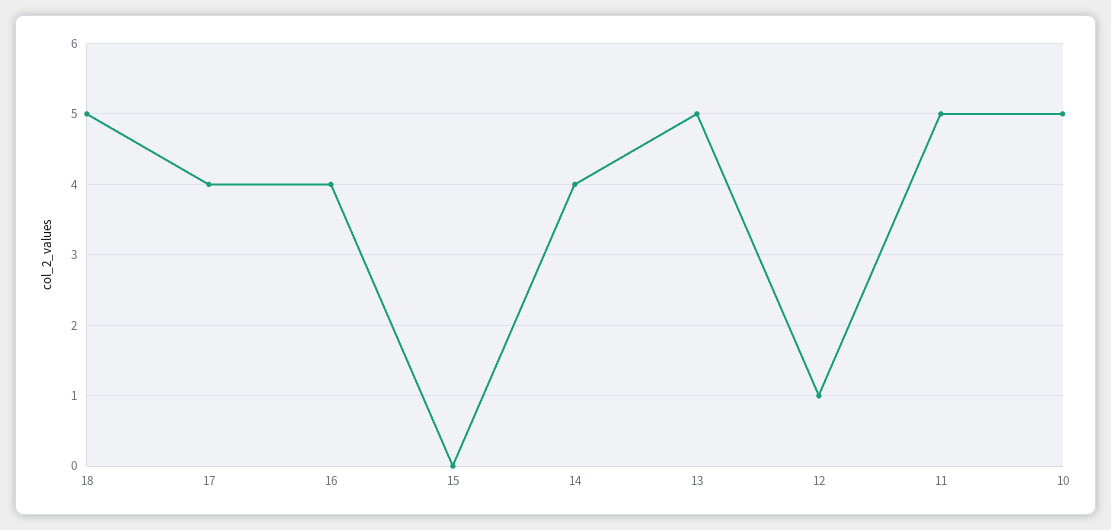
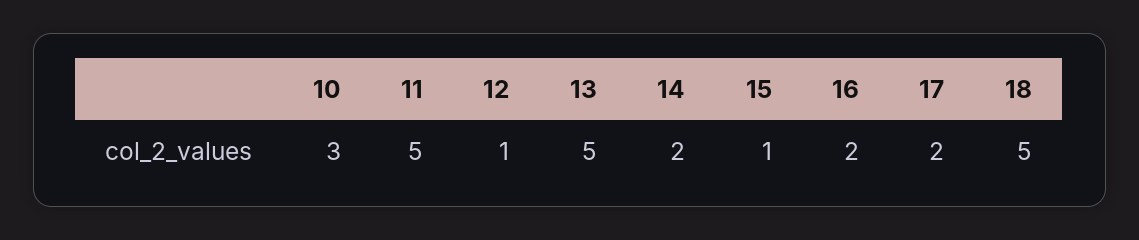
  {
    "18": 5,
-   "17": 4,
+   "17": 2,
-   "16": 4,
+   "16": 2,
-   "15": 0,
+   "15": 1,
-   "14": 4,
+   "14": 2,
    "13": 5,
    "12": 1,
    "11": 5,
-   "10": 5
+   "10": 3
  }

